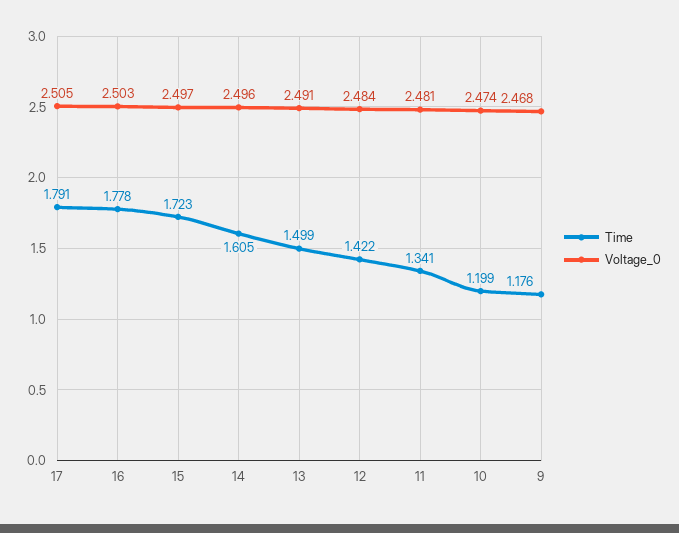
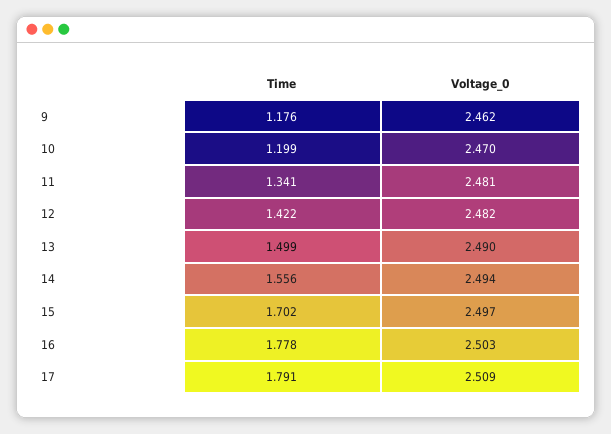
  {
    "Time": {
      "17": 1.791,
      "16": 1.778,
-     "15": 1.723,
+     "15": 1.702,
-     "14": 1.605,
+     "14": 1.556,
      "13": 1.499,
      "12": 1.422,
      "11": 1.341,
      "10": 1.199,
      "9": 1.176
    },
    "Voltage_0": {
-     "17": 2.505,
+     "17": 2.509,
      "16": 2.503,
      "15": 2.497,
-     "14": 2.496,
+     "14": 2.494,
-     "13": 2.491,
+     "13": 2.49,
-     "12": 2.484,
+     "12": 2.482,
      "11": 2.481,
-     "10": 2.474,
+     "10": 2.47,
-     "9": 2.468
+     "9": 2.462
    }
  }

